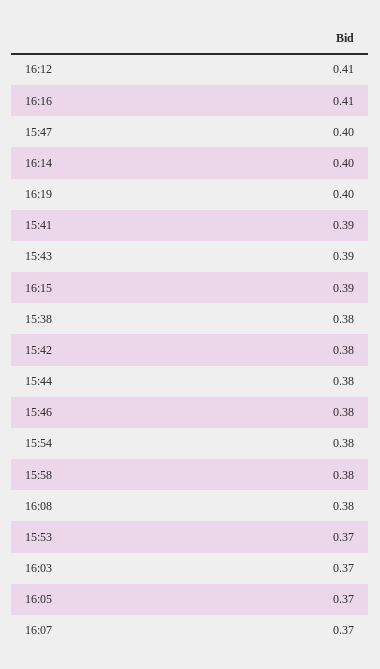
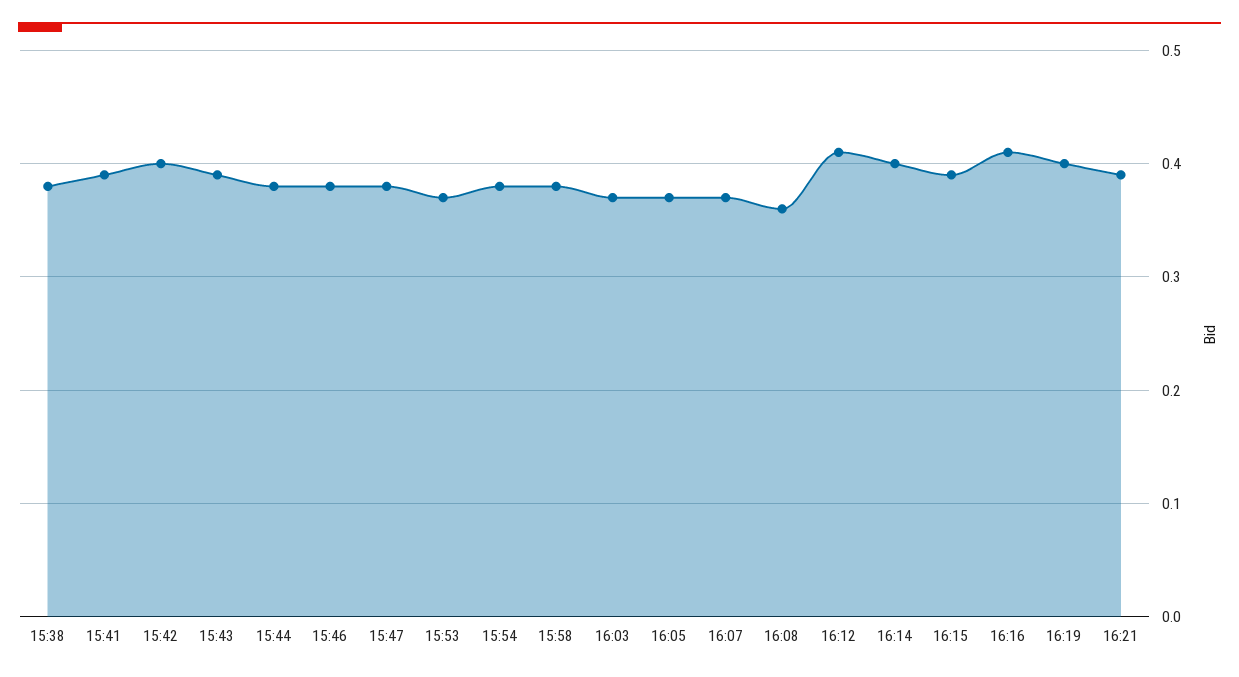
  {
    "16:12": 0.41,
    "16:16": 0.41,
-   "15:47": 0.4,
+   "15:47": 0.38,
    "16:14": 0.4,
    "16:19": 0.4,
    "15:41": 0.39,
    "15:43": 0.39,
    "16:15": 0.39,
    "15:38": 0.38,
-   "15:42": 0.38,
+   "15:42": 0.4,
    "15:44": 0.38,
    "15:46": 0.38,
    "15:54": 0.38,
    "15:58": 0.38,
-   "16:08": 0.38,
+   "16:08": 0.36,
    "15:53": 0.37,
    "16:03": 0.37,
    "16:05": 0.37,
-   "16:07": 0.37
+   "16:07": 0.37,
+   "16:21": 0.39
  }

